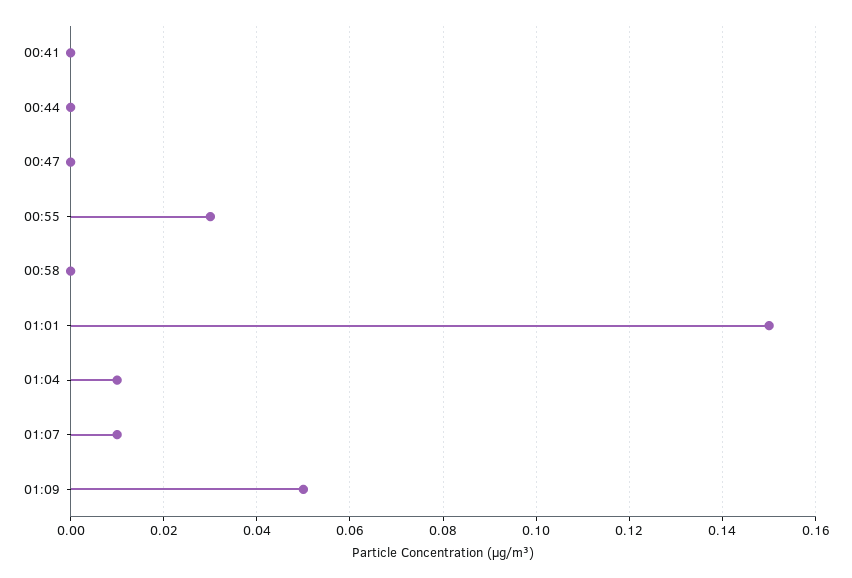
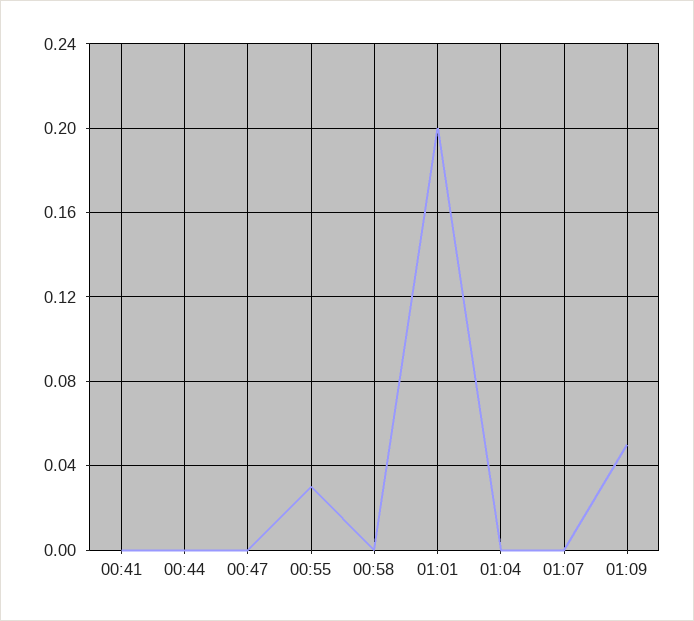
  {
    "00:41": 0,
    "00:44": 0,
    "00:47": 0,
    "00:55": 0.03,
    "00:58": 0,
-   "01:01": 0.15,
+   "01:01": 0.2,
-   "01:04": 0.01,
+   "01:04": 0,
-   "01:07": 0.01,
+   "01:07": 0,
    "01:09": 0.05
  }

